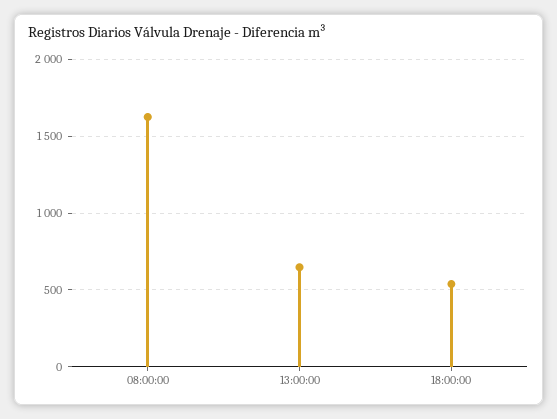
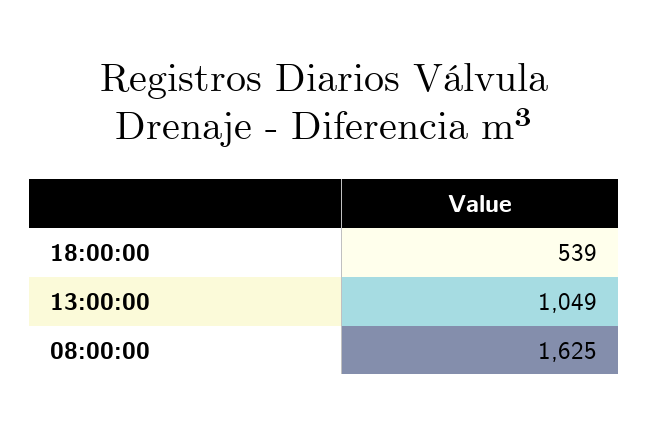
  {
    "08:00:00": 1625,
-   "13:00:00": 650,
+   "13:00:00": 1049,
    "18:00:00": 539
  }

